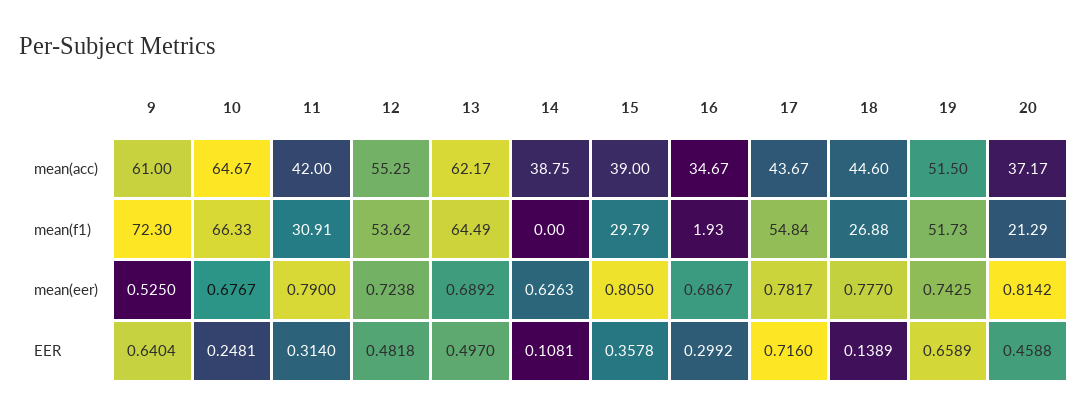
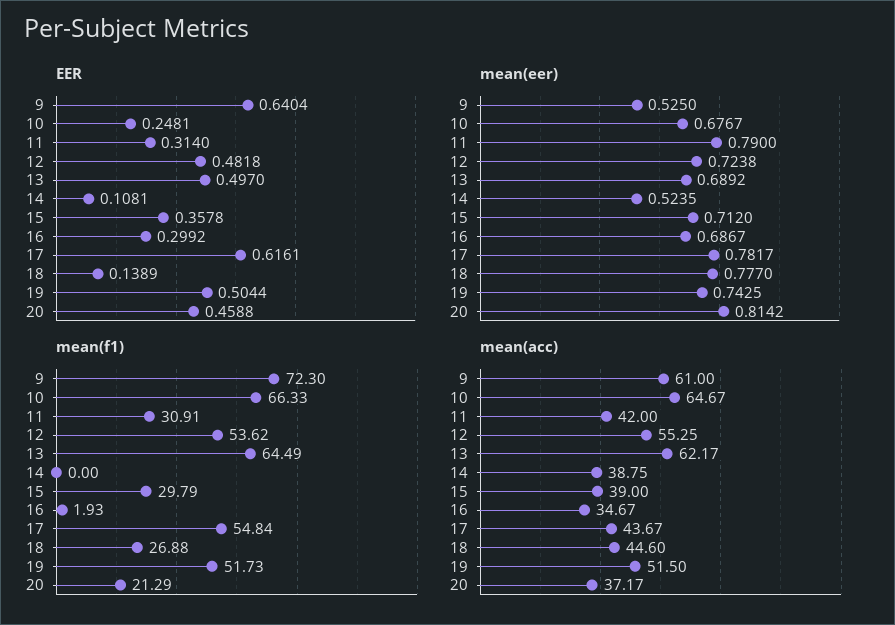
  {
    "mean(acc)": {
      "9": 61,
      "10": 64.67,
      "11": 42,
      "12": 55.25,
      "13": 62.17,
      "14": 38.75,
      "15": 39,
      "16": 34.67,
      "17": 43.67,
      "18": 44.6,
      "19": 51.5,
      "20": 37.17
    },
    "mean(f1)": {
      "9": 72.3,
      "10": 66.33,
      "11": 30.91,
      "12": 53.62,
      "13": 64.49,
      "14": 0,
      "15": 29.79,
      "16": 1.93,
      "17": 54.84,
      "18": 26.88,
      "19": 51.73,
      "20": 21.29
    },
    "mean(eer)": {
      "9": 0.525,
      "10": 0.6767,
      "11": 0.79,
      "12": 0.7238,
      "13": 0.6892,
-     "14": 0.6263,
+     "14": 0.5235,
-     "15": 0.805,
+     "15": 0.712,
      "16": 0.6867,
      "17": 0.7817,
      "18": 0.777,
      "19": 0.7425,
      "20": 0.8142
    },
    "EER": {
      "9": 0.6404,
      "10": 0.2481,
      "11": 0.314,
      "12": 0.4818,
      "13": 0.497,
      "14": 0.1081,
      "15": 0.3578,
      "16": 0.2992,
-     "17": 0.716,
+     "17": 0.6161,
      "18": 0.1389,
-     "19": 0.6589,
+     "19": 0.5044,
      "20": 0.4588
    }
  }

